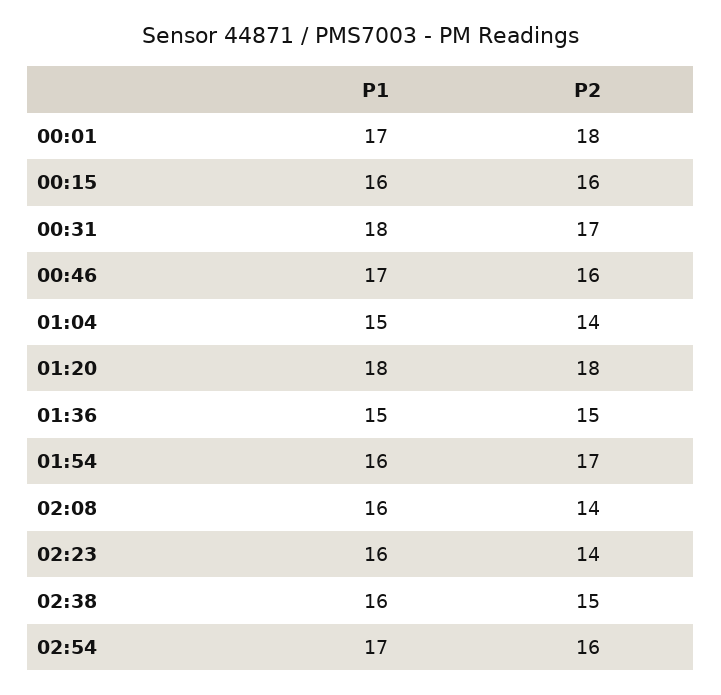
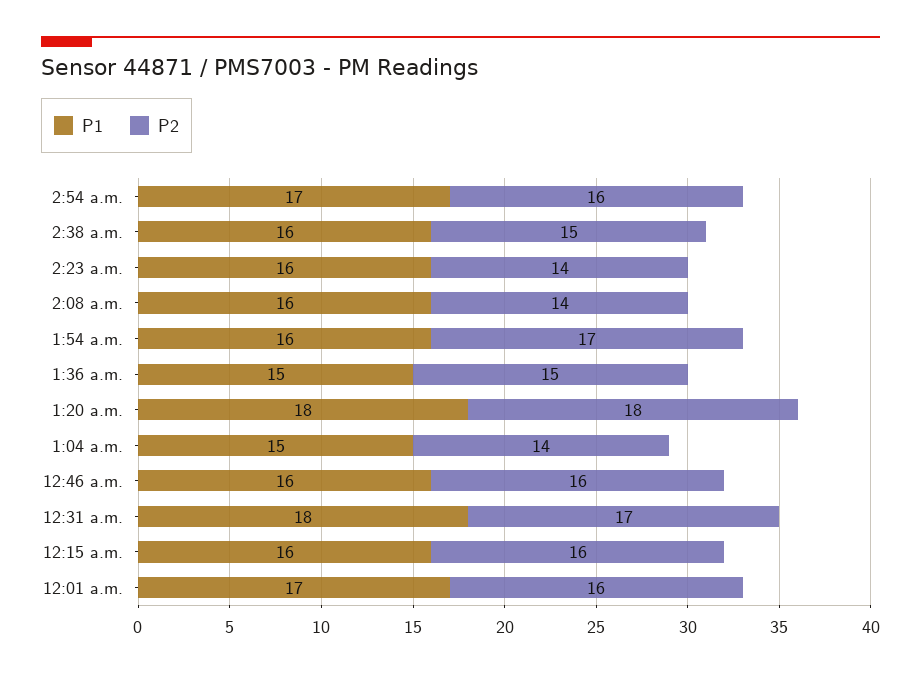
  {
    "P1": {
      "00:01": 17,
      "00:15": 16,
      "00:31": 18,
-     "00:46": 17,
+     "00:46": 16,
      "01:04": 15,
      "01:20": 18,
      "01:36": 15,
      "01:54": 16,
      "02:08": 16,
      "02:23": 16,
      "02:38": 16,
      "02:54": 17
    },
    "P2": {
-     "00:01": 18,
+     "00:01": 16,
      "00:15": 16,
      "00:31": 17,
      "00:46": 16,
      "01:04": 14,
      "01:20": 18,
      "01:36": 15,
      "01:54": 17,
      "02:08": 14,
      "02:23": 14,
      "02:38": 15,
      "02:54": 16
    }
  }

